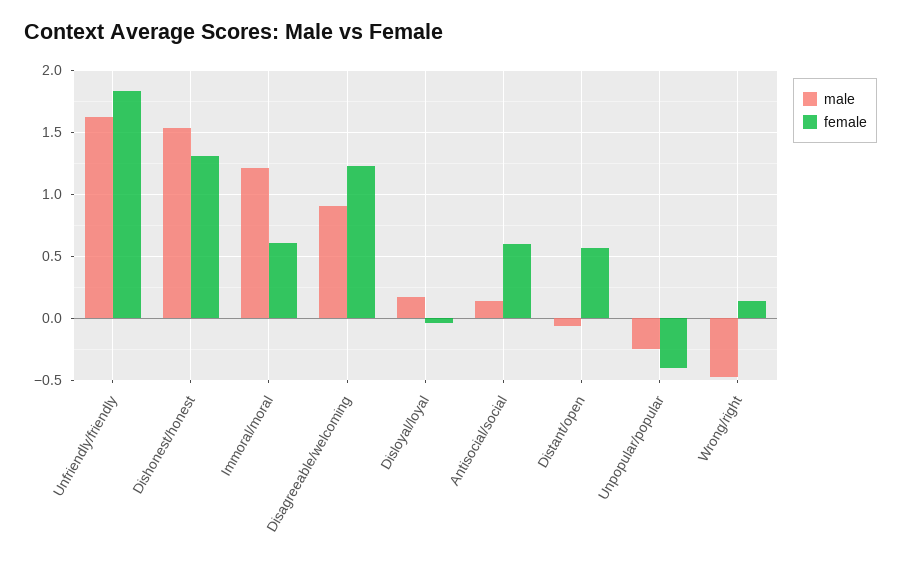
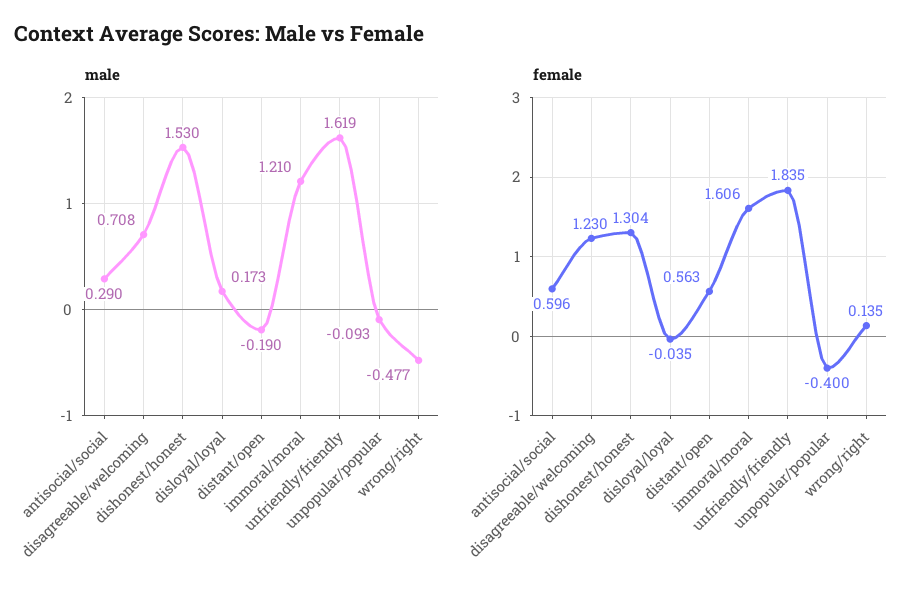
  {
    "male": {
      "Unfriendly/friendly": 1.619,
      "Dishonest/honest": 1.53,
      "Immoral/moral": 1.21,
-     "Disagreeable/welcoming": 0.9,
+     "Disagreeable/welcoming": 0.708,
      "Disloyal/loyal": 0.173,
-     "Antisocial/social": 0.15,
+     "Antisocial/social": 0.29,
-     "Distant/open": -0.05,
+     "Distant/open": -0.19,
-     "Unpopular/popular": -0.25,
+     "Unpopular/popular": -0.093,
      "Wrong/right": -0.477
    },
    "female": {
      "Unfriendly/friendly": 1.835,
      "Dishonest/honest": 1.304,
-     "Immoral/moral": 0.6,
+     "Immoral/moral": 1.606,
      "Disagreeable/welcoming": 1.23,
      "Disloyal/loyal": -0.035,
      "Antisocial/social": 0.596,
      "Distant/open": 0.563,
      "Unpopular/popular": -0.4,
      "Wrong/right": 0.135
    }
  }

